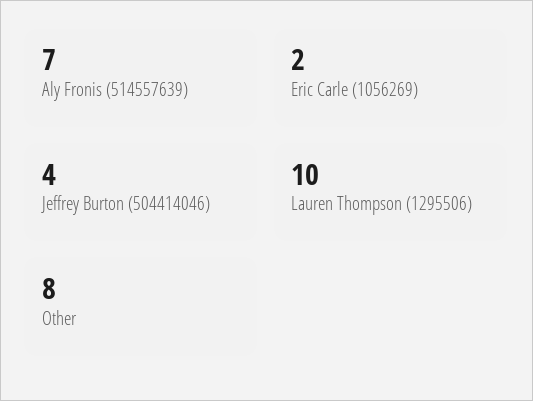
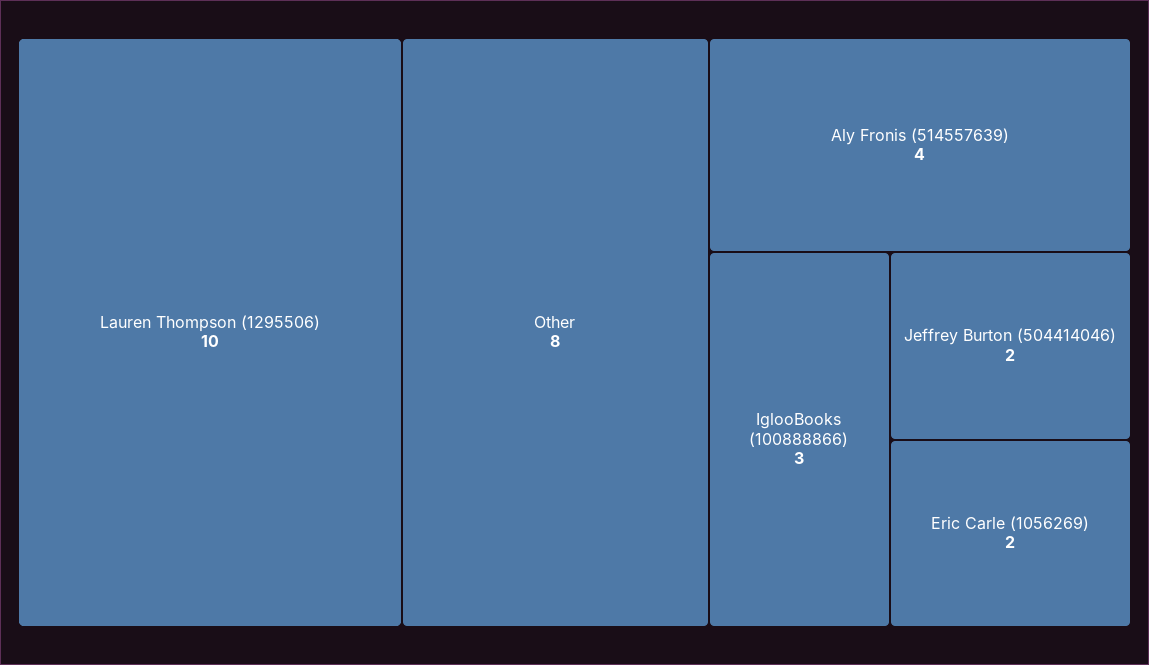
  {
-   "Aly Fronis (514557639)": 7,
+   "Aly Fronis (514557639)": 4,
    "Eric Carle (1056269)": 2,
-   "Jeffrey Burton (504414046)": 4,
+   "Jeffrey Burton (504414046)": 2,
    "Lauren Thompson (1295506)": 10,
-   "Other": 8
+   "Other": 8,
+   "IglooBooks (100888866)": 3
  }

